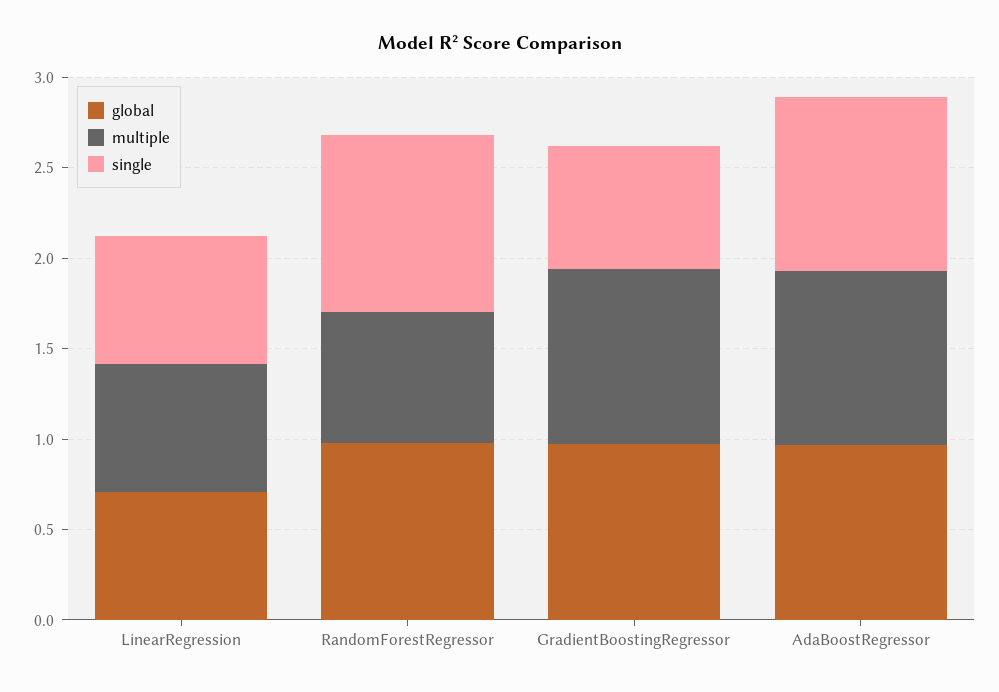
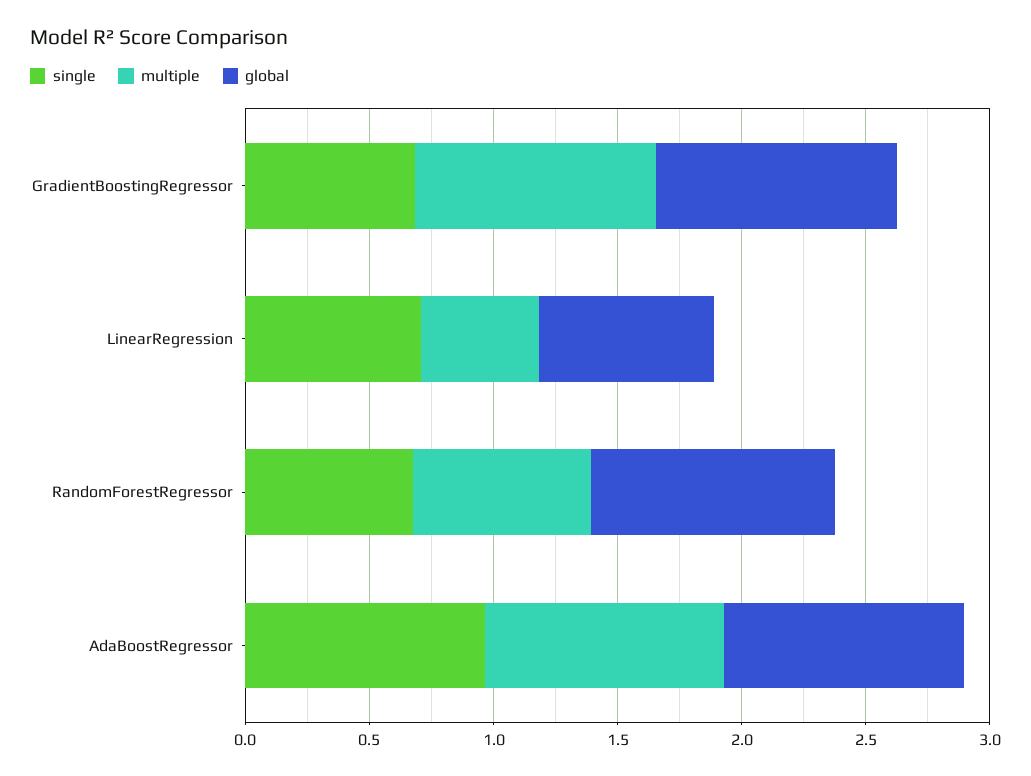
  {
    "global": {
      "LinearRegression": 0.7,
      "RandomForestRegressor": 1,
      "GradientBoostingRegressor": 1,
      "AdaBoostRegressor": 1
    },
    "multiple": {
-     "LinearRegression": 0.7,
+     "LinearRegression": 0.5,
      "RandomForestRegressor": 0.7,
      "GradientBoostingRegressor": 1,
      "AdaBoostRegressor": 1
    },
    "single": {
      "LinearRegression": 0.7,
-     "RandomForestRegressor": 1,
+     "RandomForestRegressor": 0.7,
      "GradientBoostingRegressor": 0.7,
      "AdaBoostRegressor": 1
    }
  }

